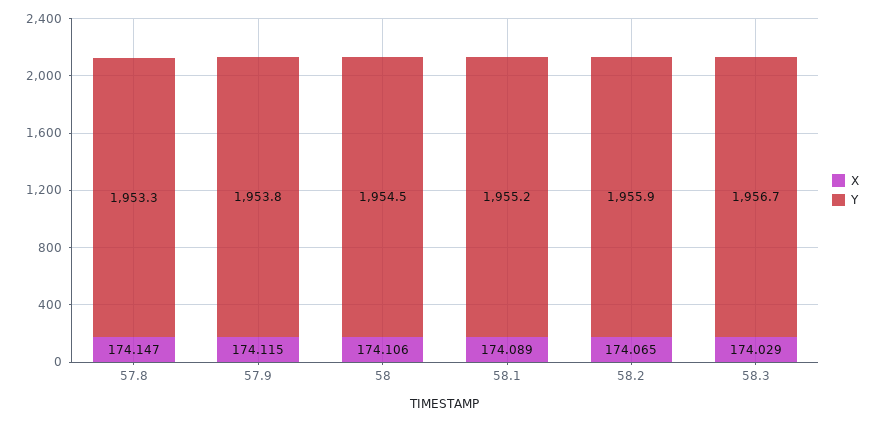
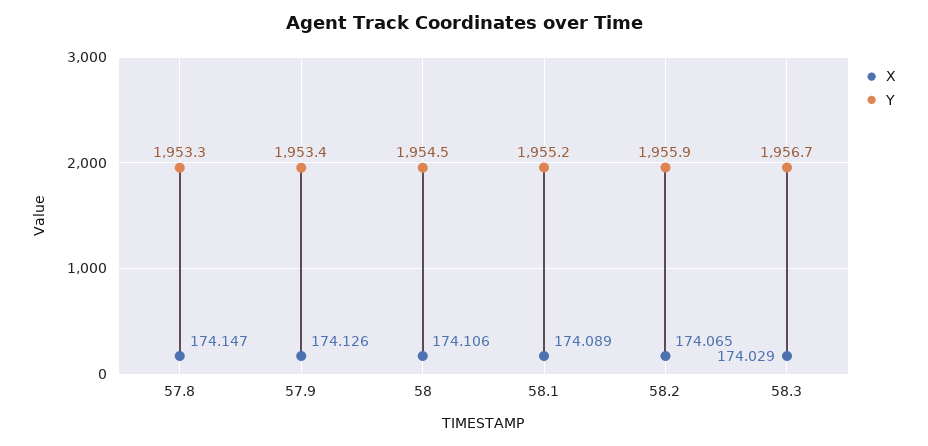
  {
    "X": {
      "57.8": 174.147,
-     "57.9": 174.115,
+     "57.9": 174.126,
      "58": 174.106,
      "58.1": 174.089,
      "58.2": 174.065,
      "58.3": 174.029
    },
    "Y": {
      "57.8": 1953.3,
-     "57.9": 1953.8,
+     "57.9": 1953.4,
      "58": 1954.5,
      "58.1": 1955.2,
      "58.2": 1955.9,
      "58.3": 1956.7
    }
  }

